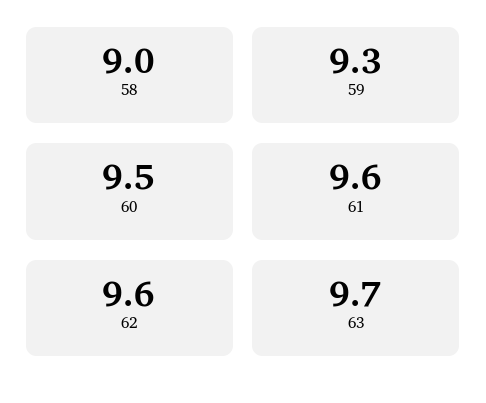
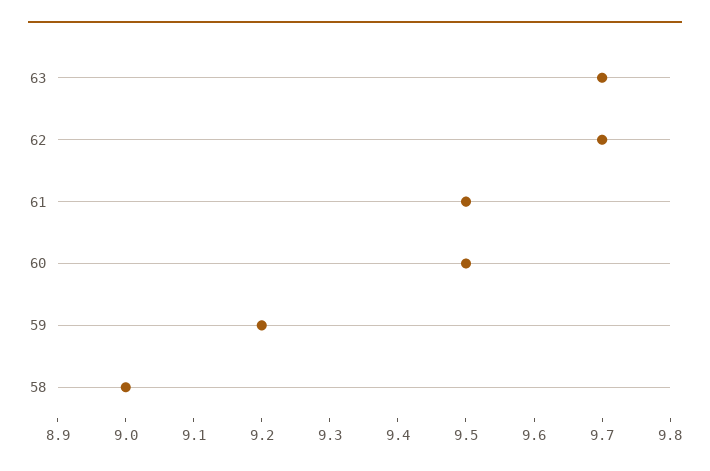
  {
    "58": 9,
-   "59": 9.3,
+   "59": 9.2,
    "60": 9.5,
-   "61": 9.6,
+   "61": 9.5,
-   "62": 9.6,
+   "62": 9.7,
    "63": 9.7
  }

